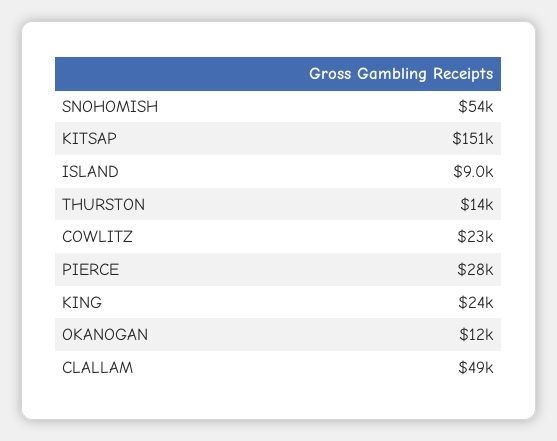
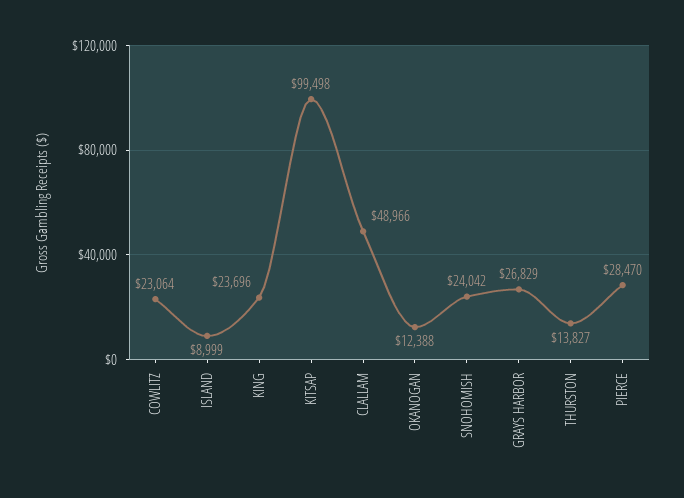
  {
-   "SNOHOMISH": 54000,
+   "SNOHOMISH": 24042,
-   "KITSAP": 151000,
+   "KITSAP": 99498,
    "ISLAND": 8999,
    "THURSTON": 13827,
    "COWLITZ": 23064,
    "PIERCE": 28470,
    "KING": 23696,
    "OKANOGAN": 12388,
-   "CLALLAM": 48966
+   "CLALLAM": 48966,
+   "GRAYS HARBOR": 26829
  }

